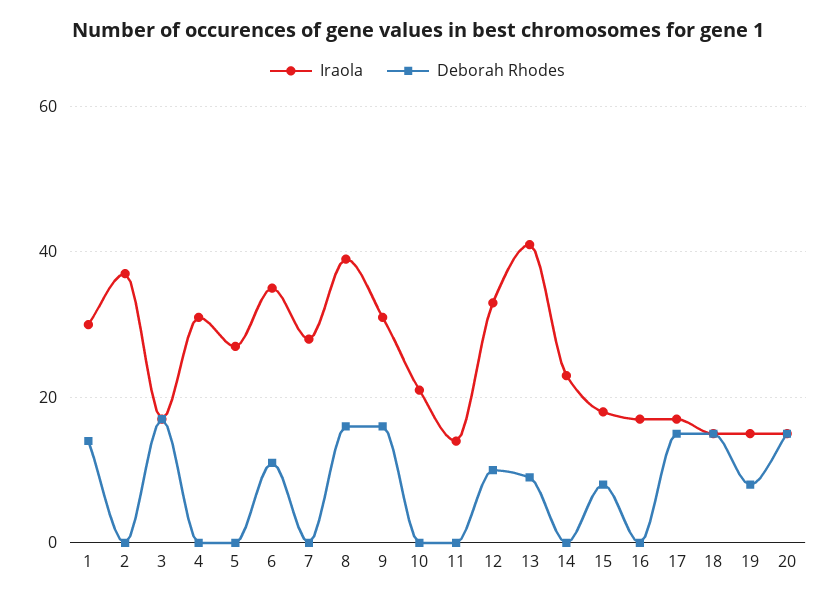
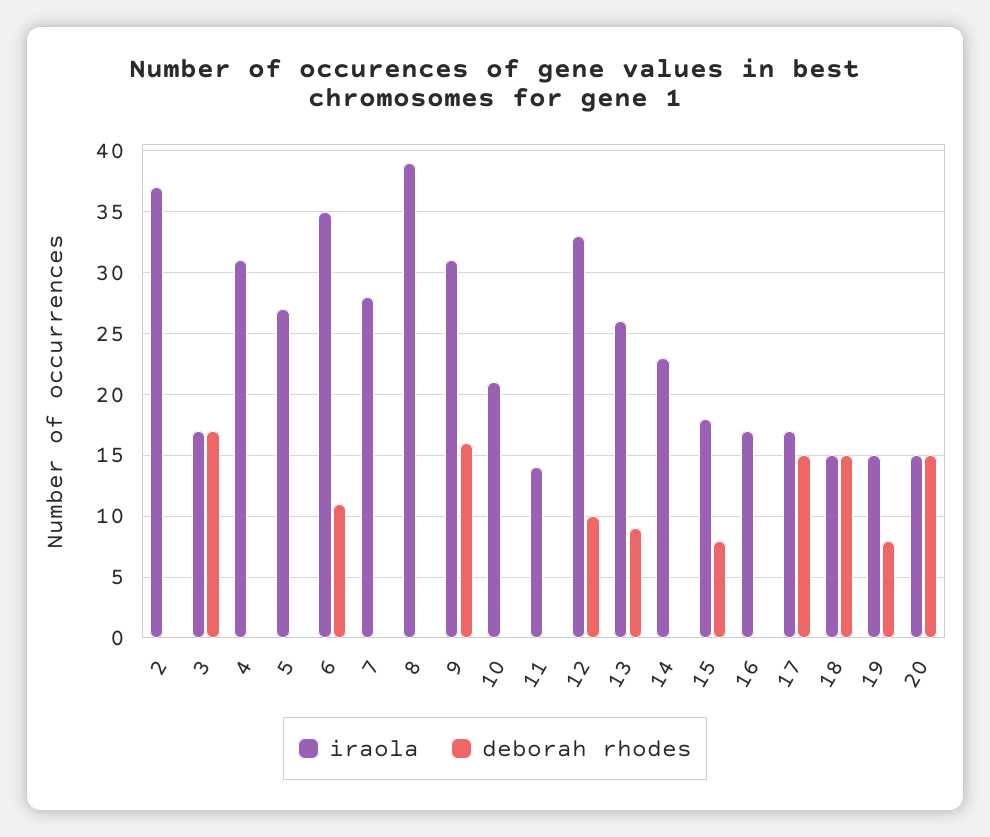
  {
    "Iraola": {
-     "1": 30,
      "2": 37,
      "3": 17,
      "4": 31,
      "5": 27,
      "6": 35,
      "7": 28,
      "8": 39,
      "9": 31,
      "10": 21,
      "11": 14,
      "12": 33,
-     "13": 40,
+     "13": 26,
      "14": 23,
      "15": 18,
      "16": 17,
      "17": 17,
      "18": 15,
      "19": 15,
      "20": 15
    },
    "Deborah Rhodes": {
-     "1": 15,
      "2": 0,
      "3": 17,
      "4": 0,
      "5": 0,
      "6": 11,
      "7": 0,
-     "8": 15,
+     "8": 0,
      "9": 16,
      "10": 0,
      "11": 0,
      "12": 10,
      "13": 9,
      "14": 0,
      "15": 8,
      "16": 0,
      "17": 15,
      "18": 15,
      "19": 8,
      "20": 15
    }
  }

